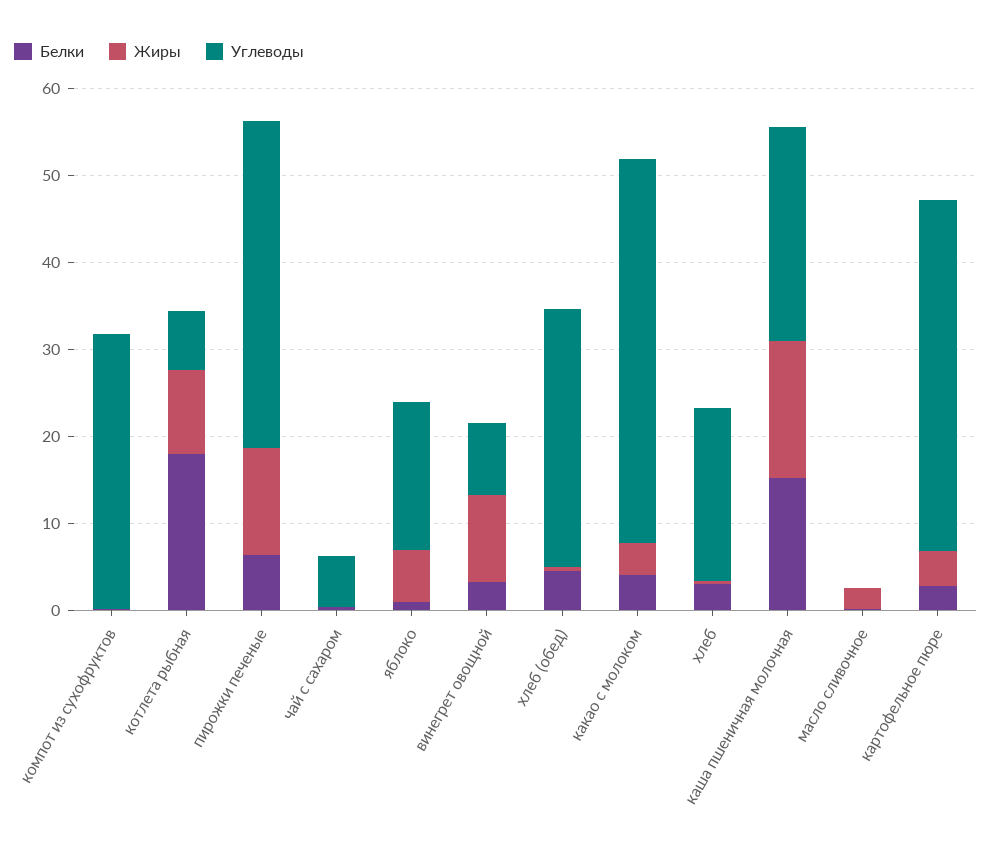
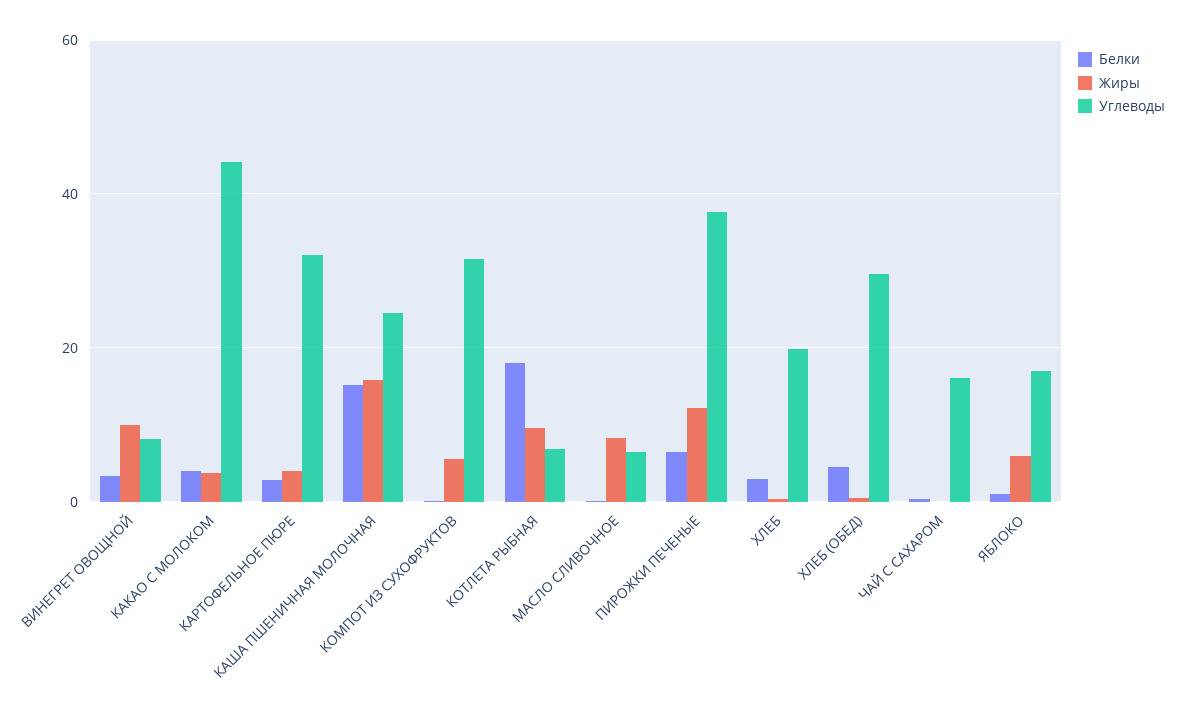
  {
    "Белки": {
      "компот из сухофруктов": 0,
      "котлета рыбная": 18,
      "пирожки печеные": 6,
      "чай с сахаром": 0,
      "яблоко": 2,
      "винегрет овощной": 4,
      "хлеб (обед)": 4,
      "какао с молоком": 4,
      "хлеб": 4,
      "каша пшеничная молочная": 16,
      "масло сливочное": 0,
      "картофельное пюре": 2
    },
    "Жиры": {
-     "компот из сухофруктов": 0,
+     "компот из сухофруктов": 6,
      "котлета рыбная": 10,
      "пирожки печеные": 12,
      "чай с сахаром": 0,
      "яблоко": 6,
      "винегрет овощной": 10,
      "хлеб (обед)": 0,
      "какао с молоком": 4,
      "хлеб": 0,
      "каша пшеничная молочная": 16,
-     "масло сливочное": 2,
+     "масло сливочное": 8,
      "картофельное пюре": 4
    },
    "Углеводы": {
      "компот из сухофруктов": 32,
      "котлета рыбная": 6,
      "пирожки печеные": 38,
-     "чай с сахаром": 6,
+     "чай с сахаром": 16,
      "яблоко": 18,
      "винегрет овощной": 8,
      "хлеб (обед)": 30,
      "какао с молоком": 44,
      "хлеб": 20,
      "каша пшеничная молочная": 24,
-     "масло сливочное": 0,
+     "масло сливочное": 6,
-     "картофельное пюре": 40
+     "картофельное пюре": 32
    }
  }

